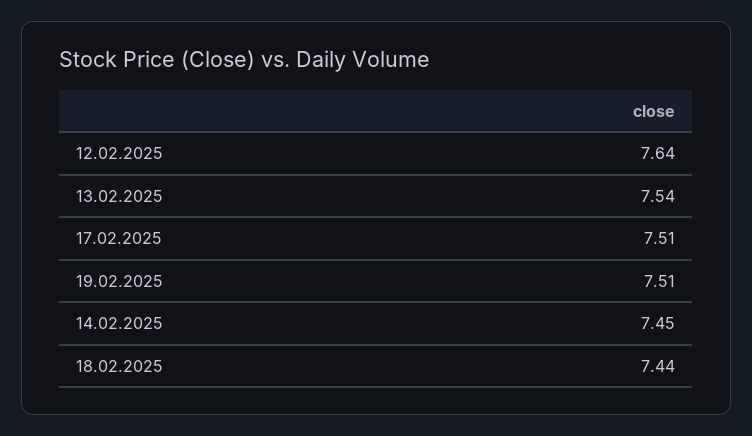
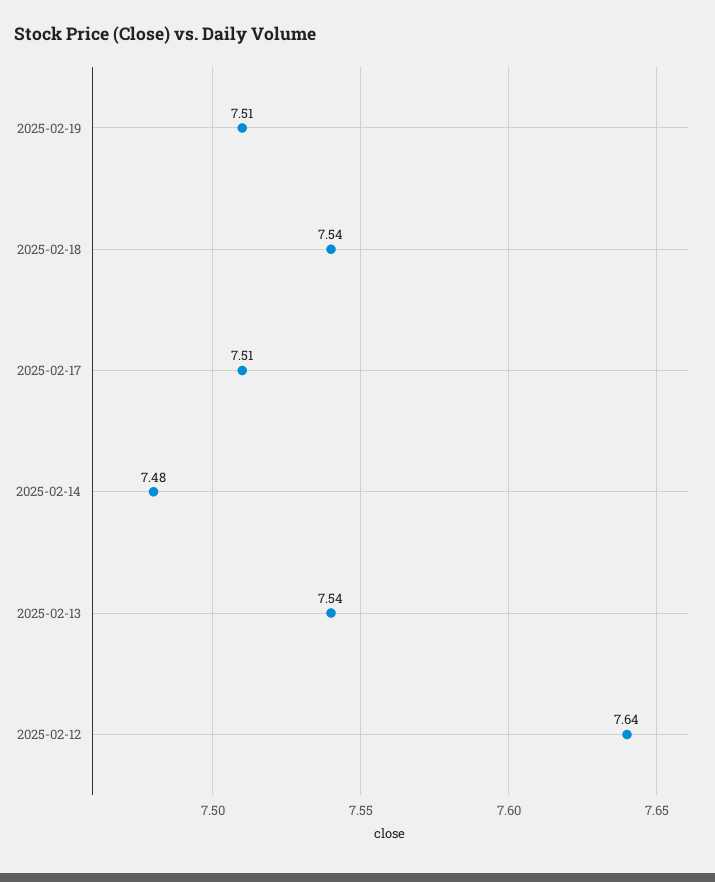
  {
    "12.02.2025": 7.64,
    "13.02.2025": 7.54,
    "17.02.2025": 7.51,
    "19.02.2025": 7.51,
-   "14.02.2025": 7.45,
+   "14.02.2025": 7.48,
-   "18.02.2025": 7.44
+   "18.02.2025": 7.54
  }

